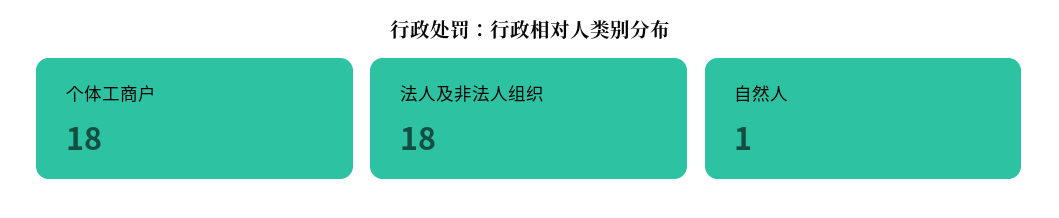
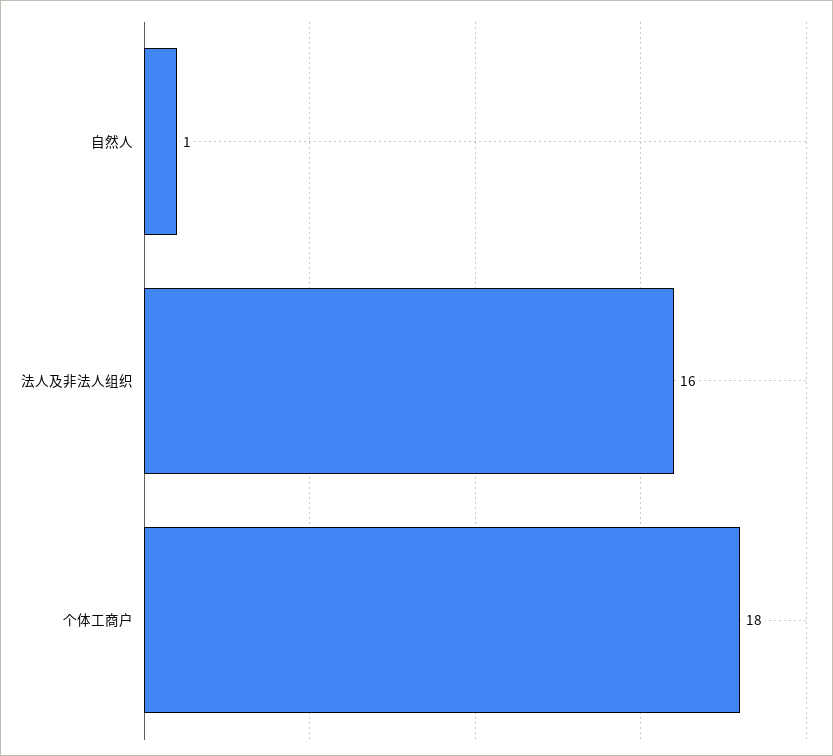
  {
    "个体工商户": 18,
-   "法人及非法人组织": 18,
+   "法人及非法人组织": 16,
    "自然人": 1
  }

